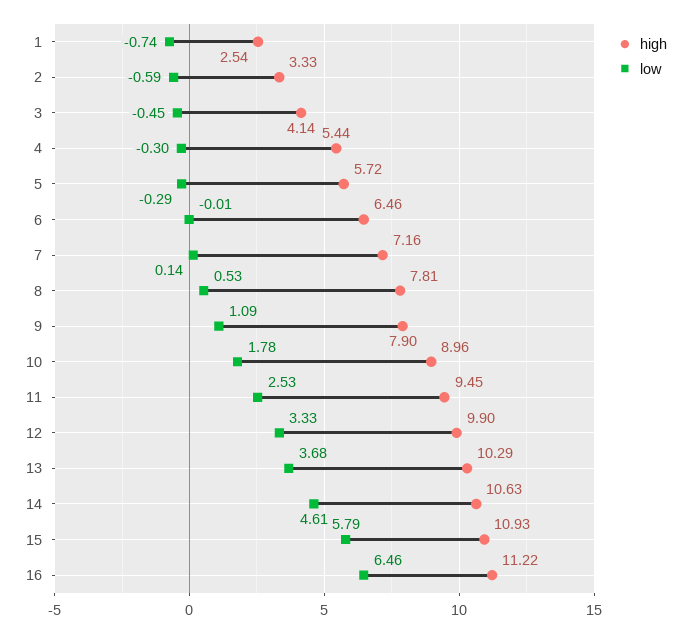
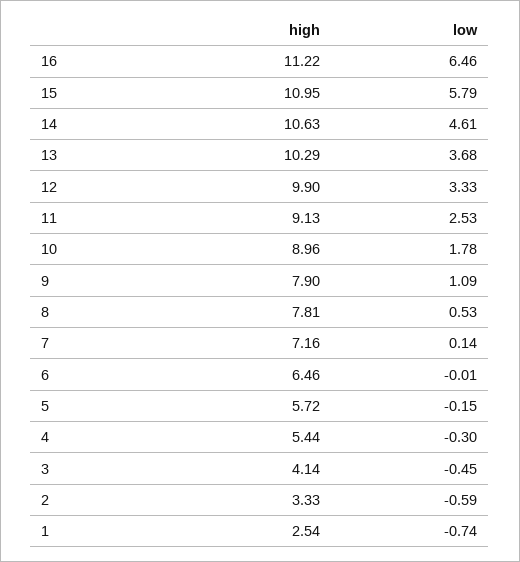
  {
    "high": {
      "1": 2.54,
      "2": 3.33,
      "3": 4.14,
      "4": 5.44,
      "5": 5.72,
      "6": 6.46,
      "7": 7.16,
      "8": 7.81,
      "9": 7.9,
      "10": 8.96,
-     "11": 9.45,
+     "11": 9.13,
      "12": 9.9,
      "13": 10.29,
      "14": 10.63,
-     "15": 10.93,
+     "15": 10.95,
      "16": 11.22
    },
    "low": {
      "1": -0.74,
      "2": -0.59,
      "3": -0.45,
      "4": -0.3,
-     "5": -0.29,
+     "5": -0.15,
      "6": -0.01,
      "7": 0.14,
      "8": 0.53,
      "9": 1.09,
      "10": 1.78,
      "11": 2.53,
      "12": 3.33,
      "13": 3.68,
      "14": 4.61,
      "15": 5.79,
      "16": 6.46
    }
  }

